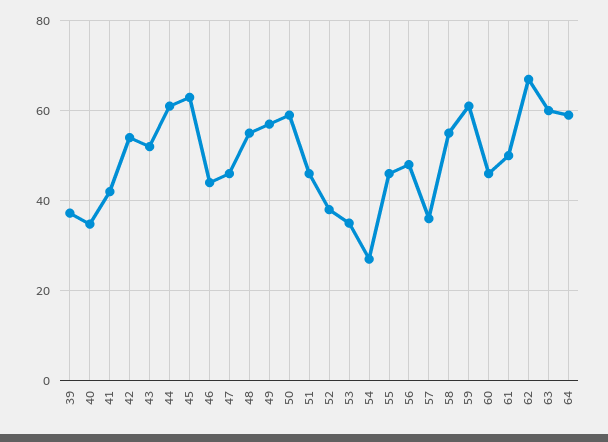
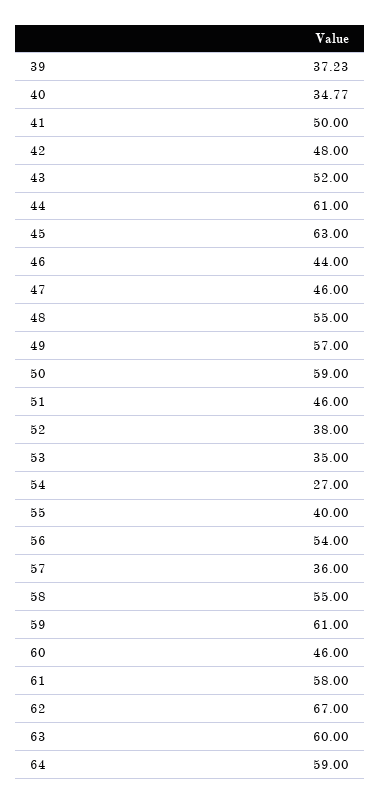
  {
    "39": 37.23,
    "40": 34.77,
-   "41": 42,
+   "41": 50,
-   "42": 54,
+   "42": 48,
    "43": 52,
    "44": 61,
    "45": 63,
    "46": 44,
    "47": 46,
    "48": 55,
    "49": 57,
    "50": 59,
    "51": 46,
    "52": 38,
    "53": 35,
    "54": 27,
-   "55": 46,
+   "55": 40,
-   "56": 48,
+   "56": 54,
    "57": 36,
    "58": 55,
    "59": 61,
    "60": 46,
-   "61": 50,
+   "61": 58,
    "62": 67,
    "63": 60,
    "64": 59
  }

